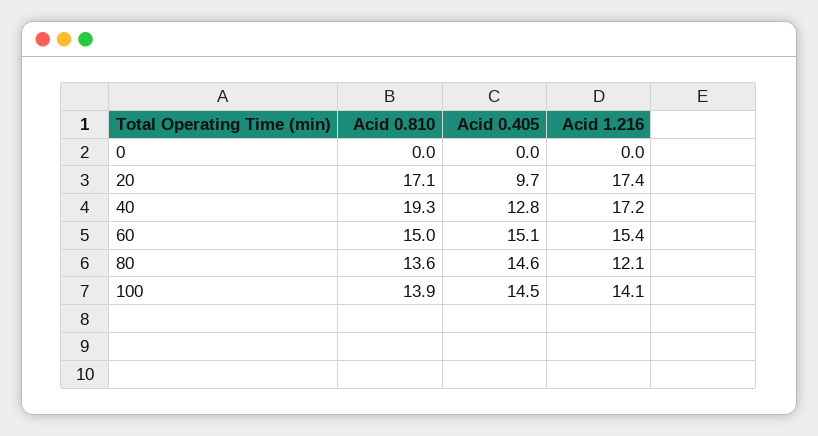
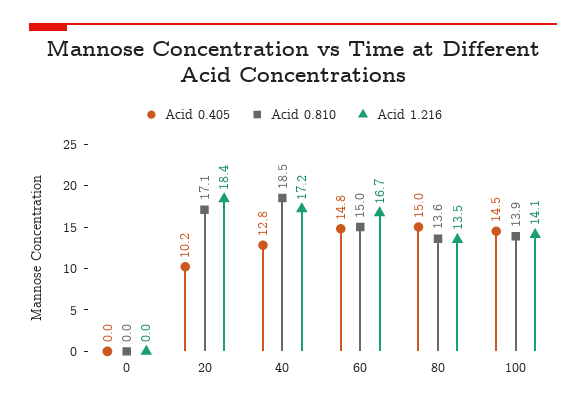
  {
    "Acid 0.810": {
      "0": 0,
      "20": 17.1,
-     "40": 19.3,
+     "40": 18.5,
      "60": 15,
      "80": 13.6,
      "100": 13.9
    },
    "Acid 0.405": {
      "0": 0,
-     "20": 9.7,
+     "20": 10.2,
      "40": 12.8,
-     "60": 15.1,
+     "60": 14.8,
-     "80": 14.6,
+     "80": 15,
      "100": 14.5
    },
    "Acid 1.216": {
      "0": 0,
-     "20": 17.4,
+     "20": 18.4,
      "40": 17.2,
-     "60": 15.4,
+     "60": 16.7,
-     "80": 12.1,
+     "80": 13.5,
      "100": 14.1
    }
  }

